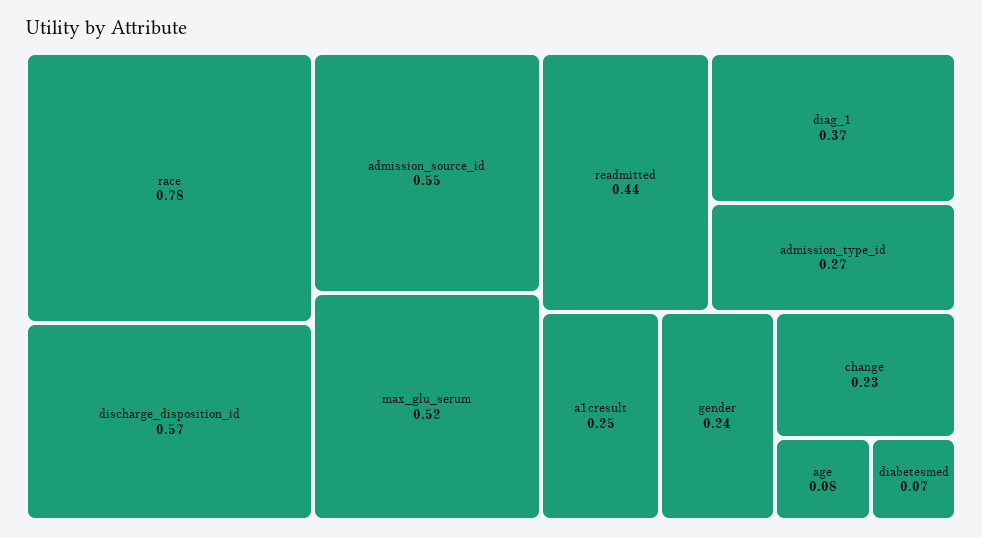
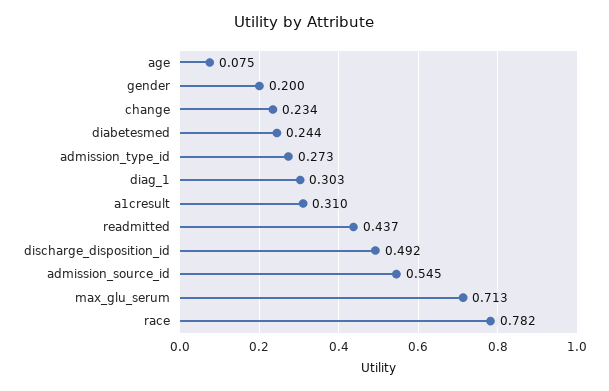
  {
    "race": 0.782,
-   "discharge_disposition_id": 0.57,
+   "discharge_disposition_id": 0.492,
    "admission_source_id": 0.545,
-   "max_glu_serum": 0.52,
+   "max_glu_serum": 0.713,
    "readmitted": 0.437,
-   "diag_1": 0.37,
+   "diag_1": 0.303,
    "admission_type_id": 0.273,
-   "a1cresult": 0.25,
+   "a1cresult": 0.31,
-   "gender": 0.24,
+   "gender": 0.2,
    "change": 0.234,
    "age": 0.075,
-   "diabetesmed": 0.07
+   "diabetesmed": 0.244
  }

